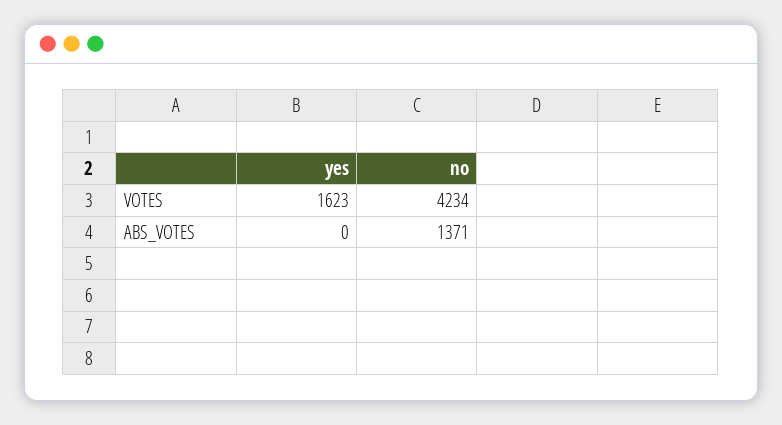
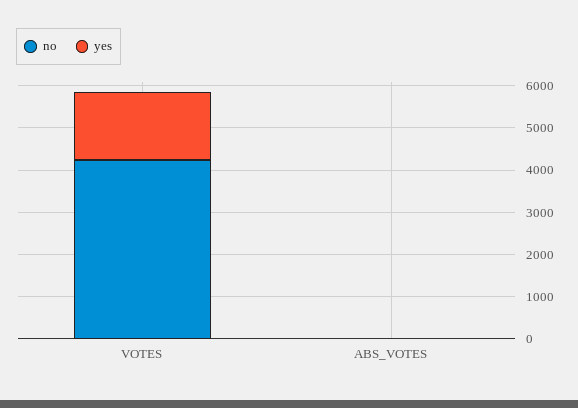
  {
    "yes": {
      "VOTES": 1623,
      "ABS_VOTES": 0
    },
    "no": {
      "VOTES": 4234,
-     "ABS_VOTES": 1371
+     "ABS_VOTES": 0
    }
  }

